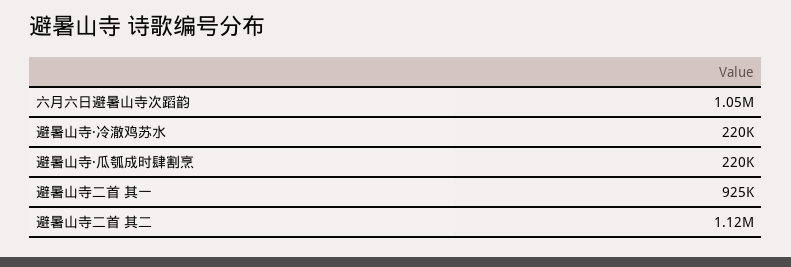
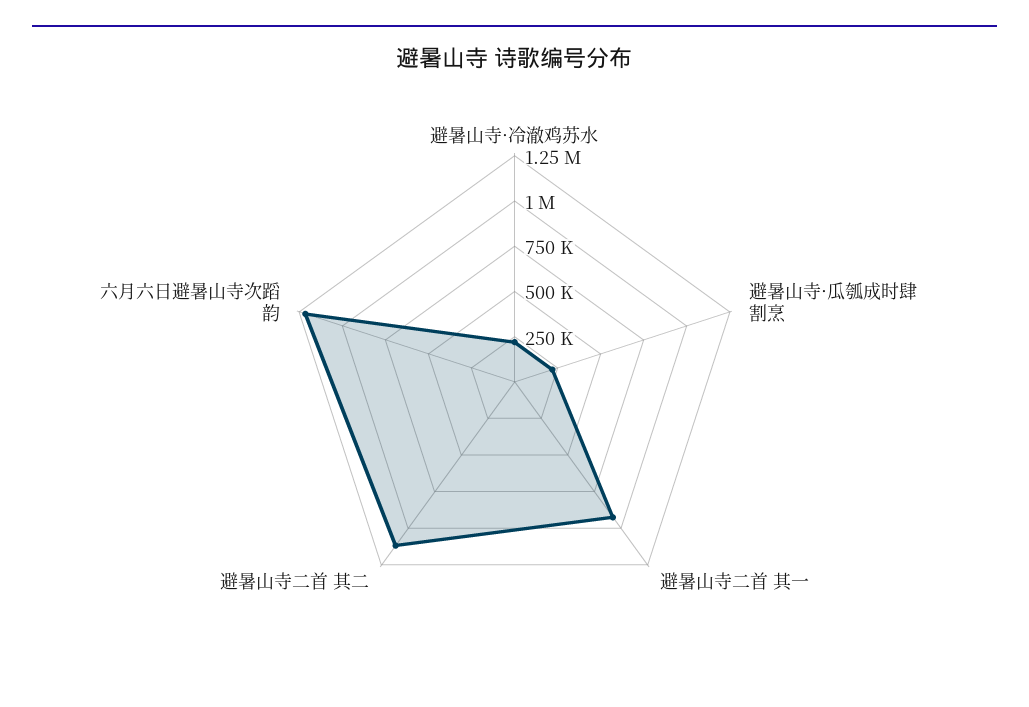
  {
-   "六月六日避暑山寺次蹈韵": 1050000,
+   "六月六日避暑山寺次蹈韵": 1200000,
    "避暑山寺·冷澈鸡苏水": 220000,
    "避暑山寺·瓜瓠成时肆割烹": 220000,
    "避暑山寺二首 其一": 925000,
    "避暑山寺二首 其二": 1120000
  }

